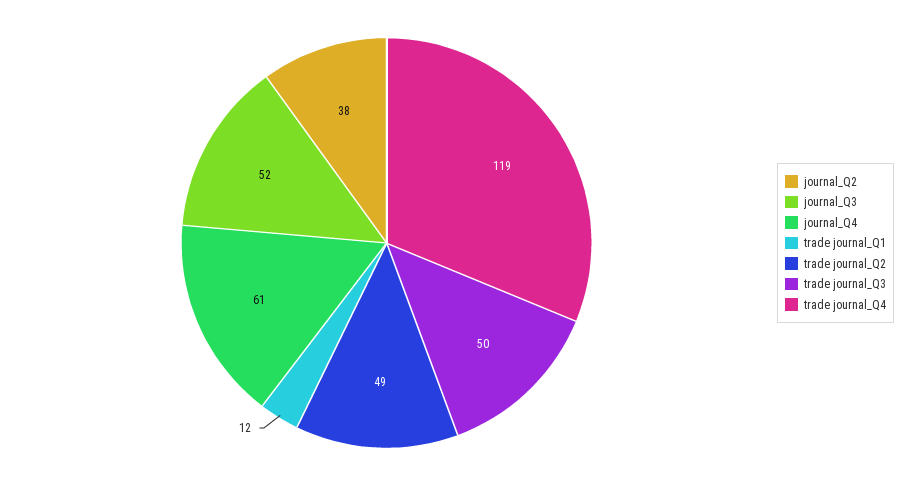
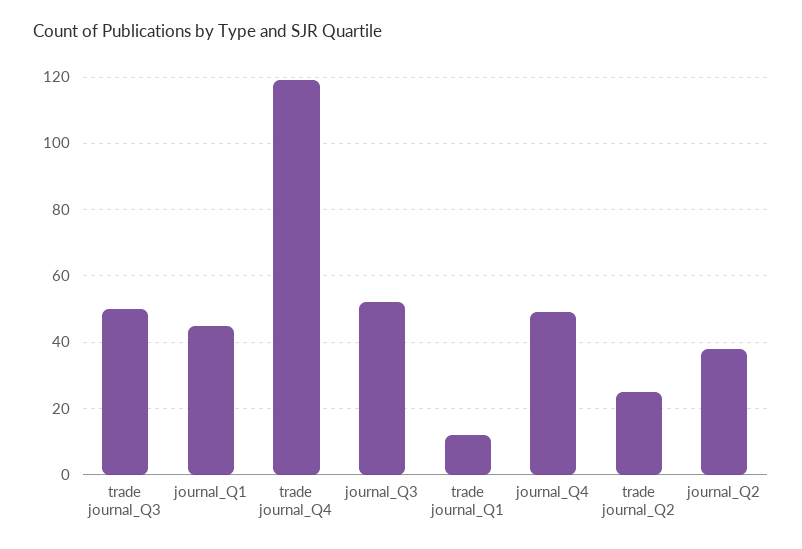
  {
    "journal_Q2": 38,
    "journal_Q3": 52,
-   "journal_Q4": 61,
+   "journal_Q4": 50,
    "trade journal_Q1": 12,
-   "trade journal_Q2": 49,
+   "trade journal_Q2": 25,
    "trade journal_Q3": 50,
-   "trade journal_Q4": 119
+   "trade journal_Q4": 119,
+   "journal_Q1": 45
  }

